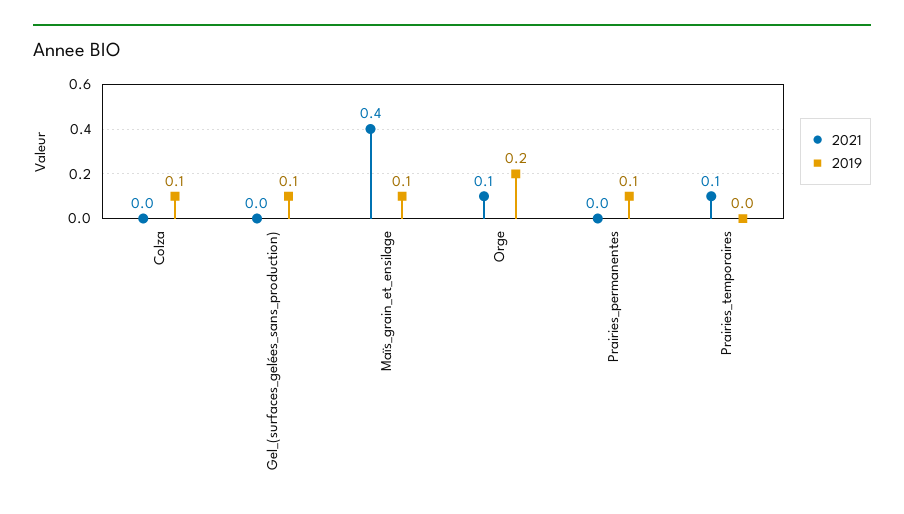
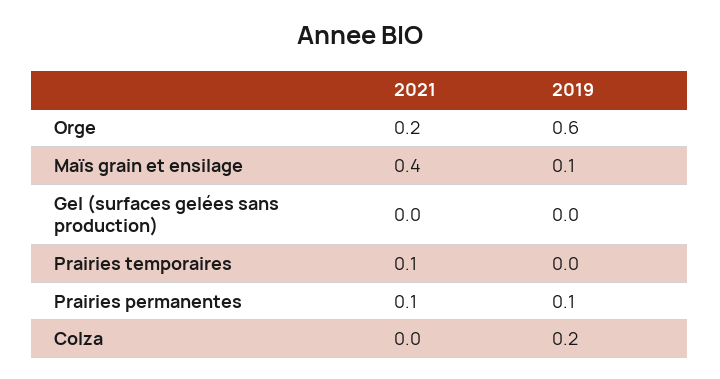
  {
    "2021": {
      "Colza": 0,
      "Gel_(surfaces_gelées_sans_production)": 0,
      "Maïs_grain_et_ensilage": 0.4,
-     "Orge": 0.1,
+     "Orge": 0.2,
-     "Prairies_permanentes": 0,
+     "Prairies_permanentes": 0.1,
      "Prairies_temporaires": 0.1
    },
    "2019": {
-     "Colza": 0.1,
+     "Colza": 0.2,
-     "Gel_(surfaces_gelées_sans_production)": 0.1,
+     "Gel_(surfaces_gelées_sans_production)": 0,
      "Maïs_grain_et_ensilage": 0.1,
-     "Orge": 0.2,
+     "Orge": 0.6,
      "Prairies_permanentes": 0.1,
      "Prairies_temporaires": 0
    }
  }

